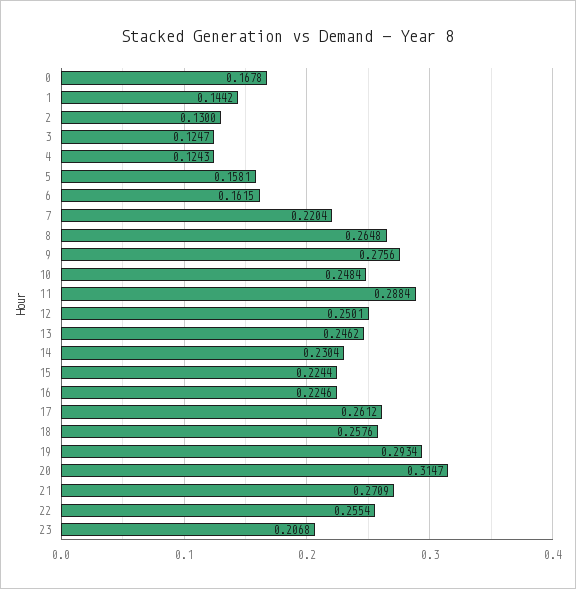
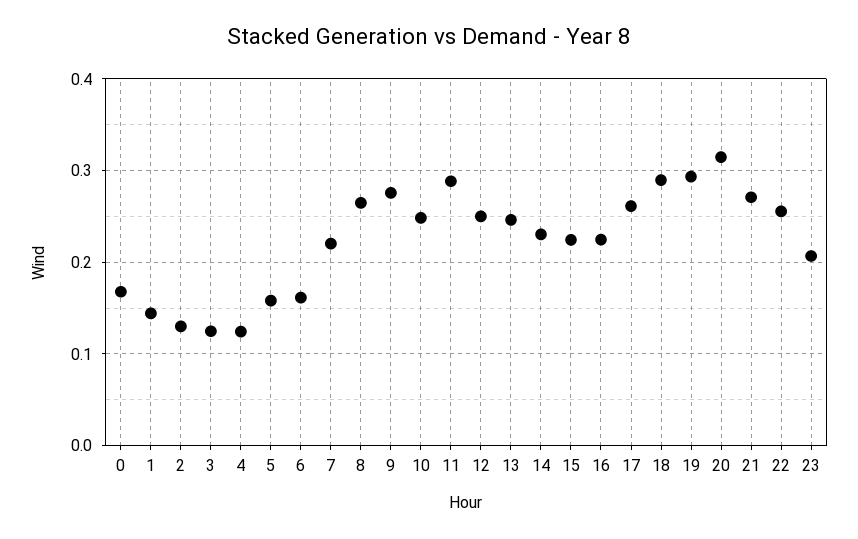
  {
    "0": 0.1678,
    "1": 0.1442,
    "2": 0.13,
    "3": 0.1247,
    "4": 0.1243,
    "5": 0.1581,
    "6": 0.1615,
    "7": 0.2204,
    "8": 0.2648,
    "9": 0.2756,
    "10": 0.2484,
    "11": 0.2884,
    "12": 0.2501,
    "13": 0.2462,
    "14": 0.2304,
    "15": 0.2244,
    "16": 0.2246,
    "17": 0.2612,
-   "18": 0.2576,
+   "18": 0.29,
    "19": 0.2934,
    "20": 0.3147,
    "21": 0.2709,
    "22": 0.2554,
    "23": 0.2068
  }

